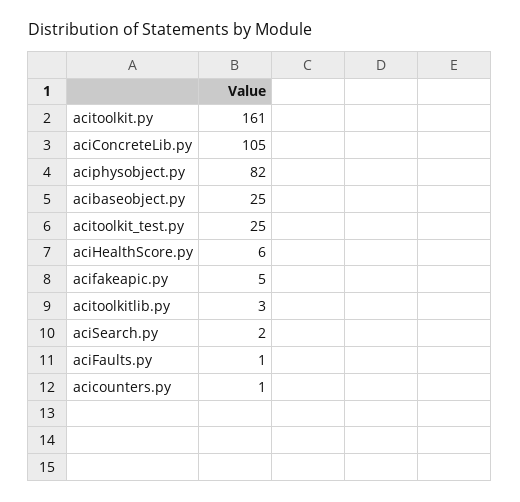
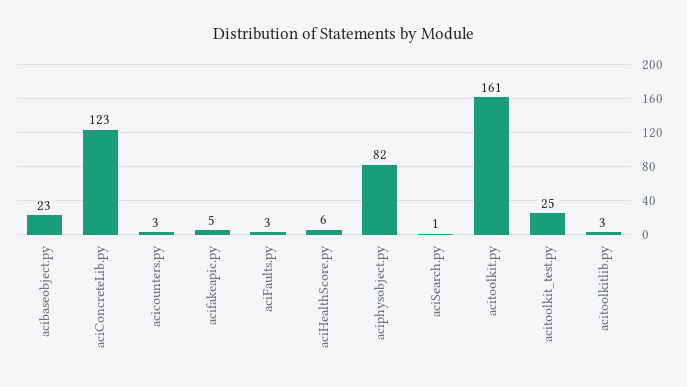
  {
    "acitoolkit.py": 161,
-   "aciConcreteLib.py": 105,
+   "aciConcreteLib.py": 123,
    "aciphysobject.py": 82,
-   "acibaseobject.py": 25,
+   "acibaseobject.py": 23,
    "acitoolkit_test.py": 25,
    "aciHealthScore.py": 6,
    "acifakeapic.py": 5,
    "acitoolkitlib.py": 3,
-   "aciSearch.py": 2,
+   "aciSearch.py": 1,
-   "aciFaults.py": 1,
+   "aciFaults.py": 3,
-   "acicounters.py": 1
+   "acicounters.py": 3
  }

